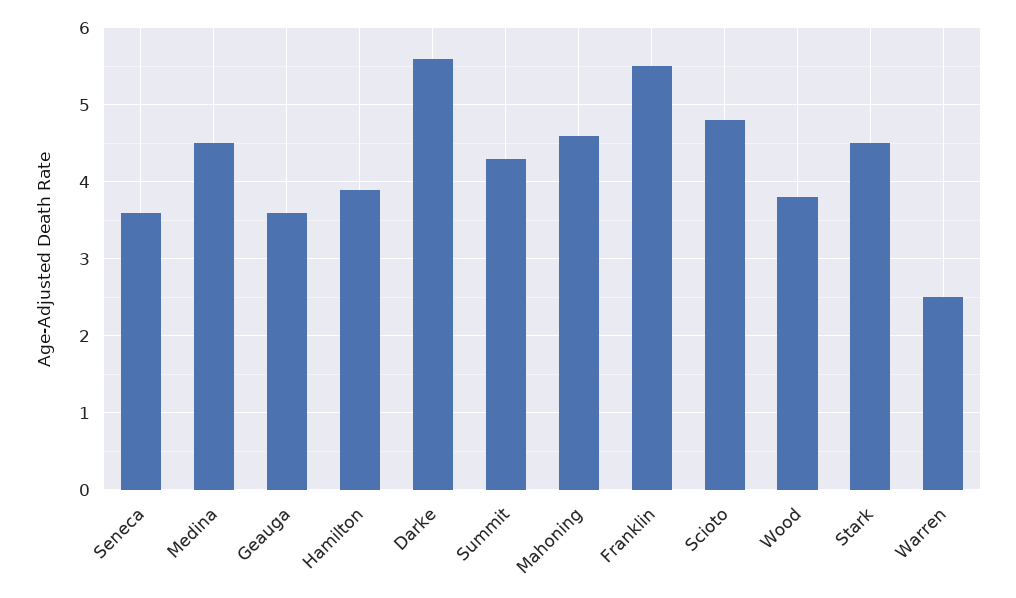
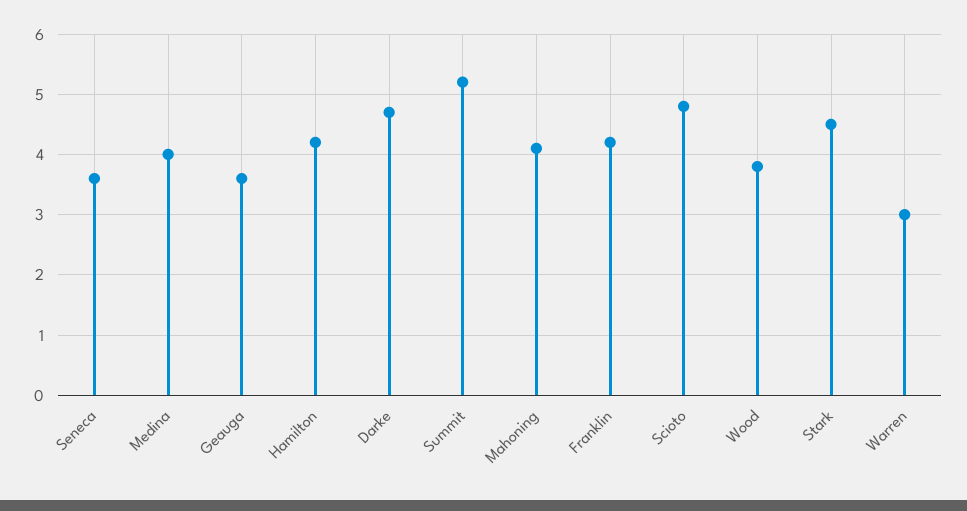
  {
    "Seneca": 3.6,
-   "Medina": 4.5,
+   "Medina": 4,
    "Geauga": 3.6,
-   "Hamilton": 3.9,
+   "Hamilton": 4.2,
-   "Darke": 5.6,
+   "Darke": 4.7,
-   "Summit": 4.3,
+   "Summit": 5.2,
-   "Mahoning": 4.6,
+   "Mahoning": 4.1,
-   "Franklin": 5.5,
+   "Franklin": 4.2,
    "Scioto": 4.8,
    "Wood": 3.8,
    "Stark": 4.5,
-   "Warren": 2.5
+   "Warren": 3
  }

